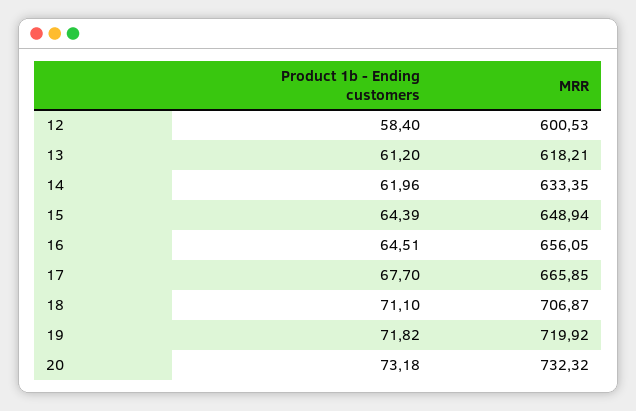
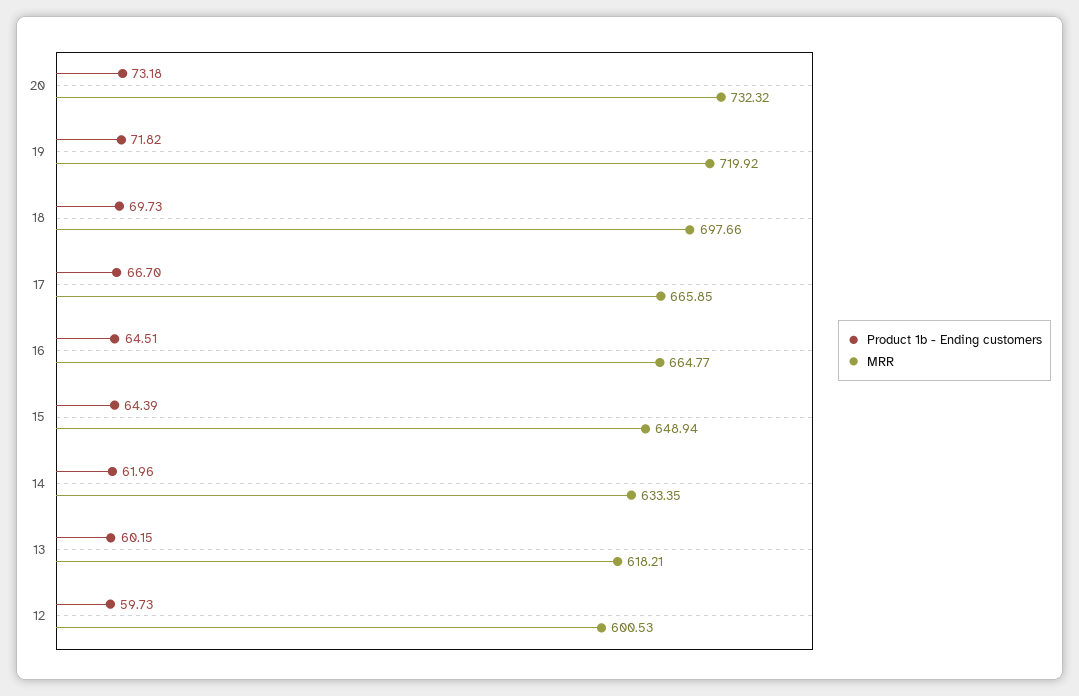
  {
    "Product 1b - Ending customers": {
-     "12": 58.4,
+     "12": 59.73,
-     "13": 61.2,
+     "13": 60.15,
      "14": 61.96,
      "15": 64.39,
      "16": 64.51,
-     "17": 67.7,
+     "17": 66.7,
-     "18": 71.1,
+     "18": 69.73,
      "19": 71.82,
      "20": 73.18
    },
    "MRR": {
      "12": 600.53,
      "13": 618.21,
      "14": 633.35,
      "15": 648.94,
-     "16": 656.05,
+     "16": 664.77,
      "17": 665.85,
-     "18": 706.87,
+     "18": 697.66,
      "19": 719.92,
      "20": 732.32
    }
  }

